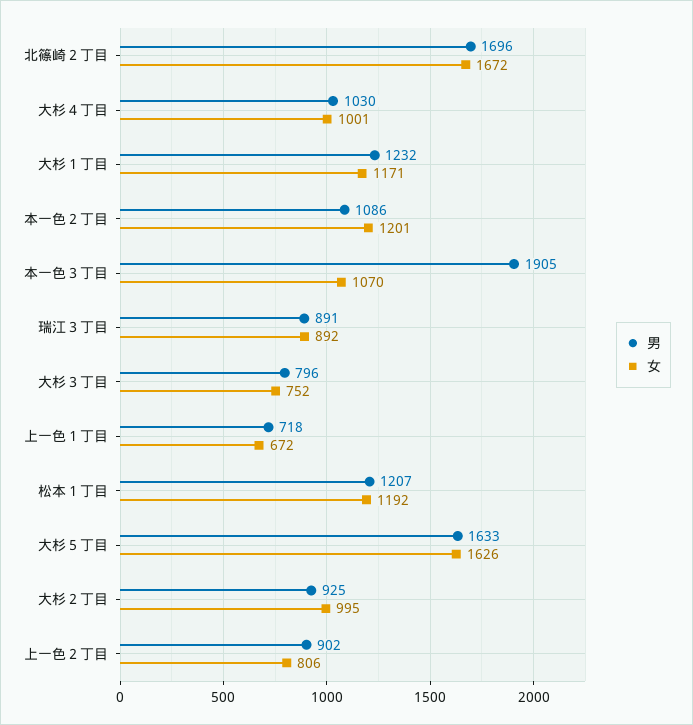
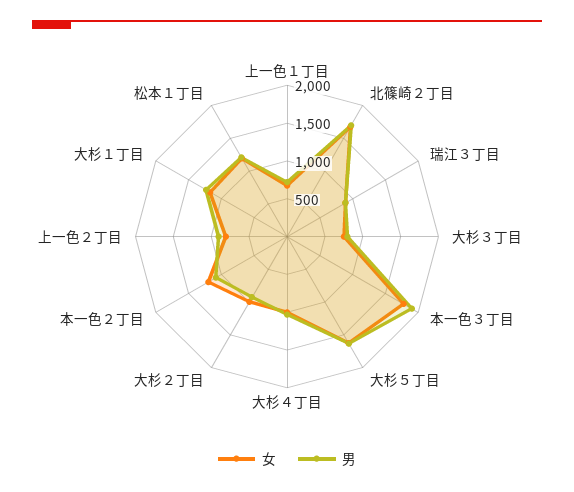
  {
    "男": {
      "北篠崎２丁目": 1696,
      "大杉４丁目": 1030,
      "大杉１丁目": 1232,
      "本一色２丁目": 1086,
      "本一色３丁目": 1905,
      "瑞江３丁目": 891,
      "大杉３丁目": 796,
      "上一色１丁目": 718,
      "松本１丁目": 1207,
      "大杉５丁目": 1633,
      "大杉２丁目": 925,
      "上一色２丁目": 902
    },
    "女": {
      "北篠崎２丁目": 1672,
      "大杉４丁目": 1001,
      "大杉１丁目": 1171,
      "本一色２丁目": 1201,
-     "本一色３丁目": 1070,
+     "本一色３丁目": 1750,
      "瑞江３丁目": 892,
      "大杉３丁目": 752,
      "上一色１丁目": 672,
      "松本１丁目": 1192,
      "大杉５丁目": 1626,
      "大杉２丁目": 995,
      "上一色２丁目": 806
    }
  }

